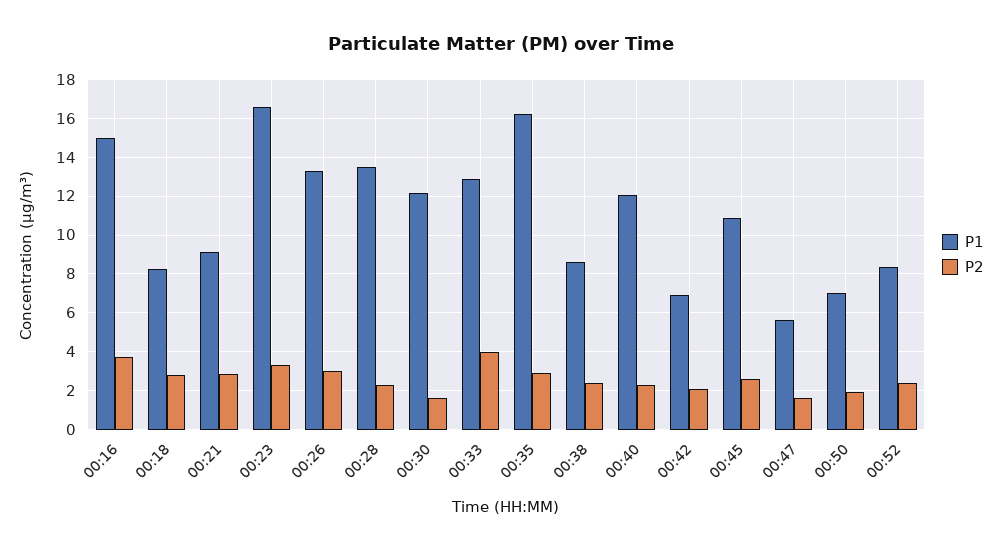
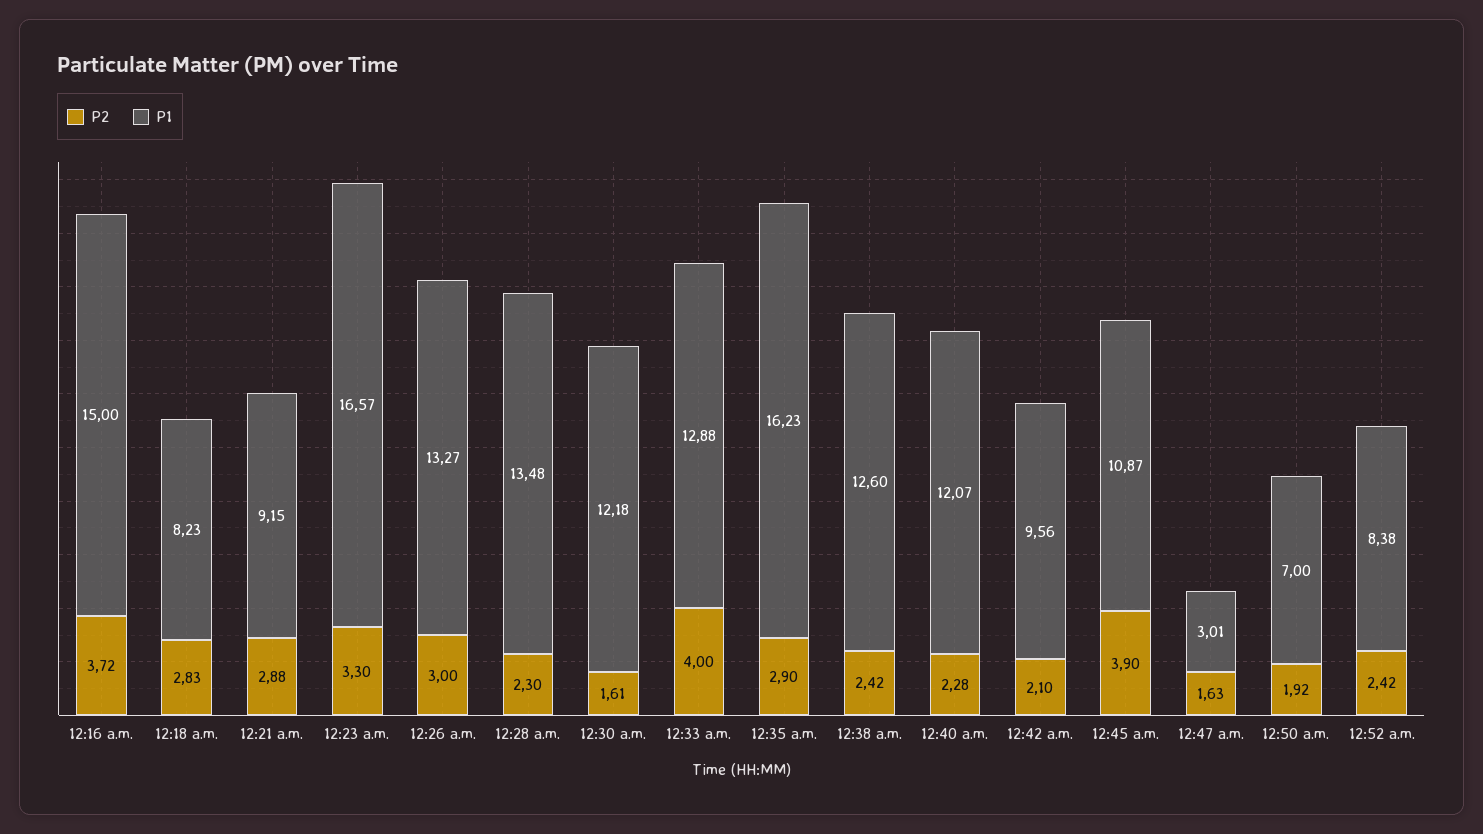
  {
    "P1": {
      "00:16": 15,
      "00:18": 8.23,
      "00:21": 9.15,
      "00:23": 16.57,
      "00:26": 13.27,
      "00:28": 13.48,
      "00:30": 12.18,
      "00:33": 12.88,
      "00:35": 16.23,
-     "00:38": 8.5,
+     "00:38": 12.6,
      "00:40": 12.07,
-     "00:42": 7,
+     "00:42": 9.56,
      "00:45": 10.87,
-     "00:47": 5.5,
+     "00:47": 3.01,
      "00:50": 7,
      "00:52": 8.38
    },
    "P2": {
      "00:16": 3.72,
      "00:18": 2.83,
      "00:21": 2.88,
      "00:23": 3.3,
      "00:26": 3,
      "00:28": 2.3,
      "00:30": 1.61,
      "00:33": 4,
      "00:35": 2.9,
      "00:38": 2.42,
      "00:40": 2.28,
      "00:42": 2.1,
-     "00:45": 2.5,
+     "00:45": 3.9,
      "00:47": 1.63,
      "00:50": 1.92,
      "00:52": 2.42
    }
  }

